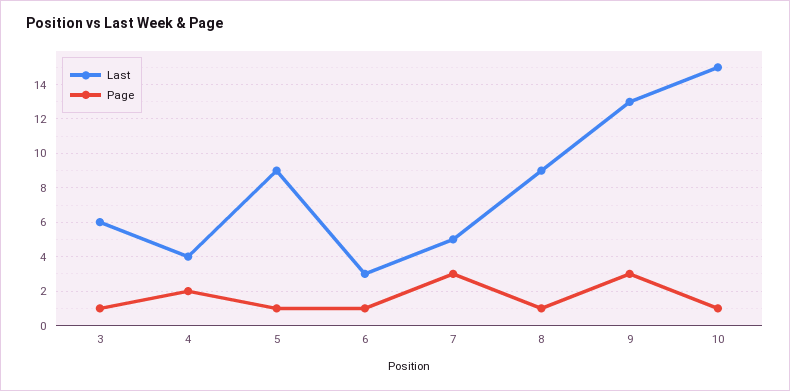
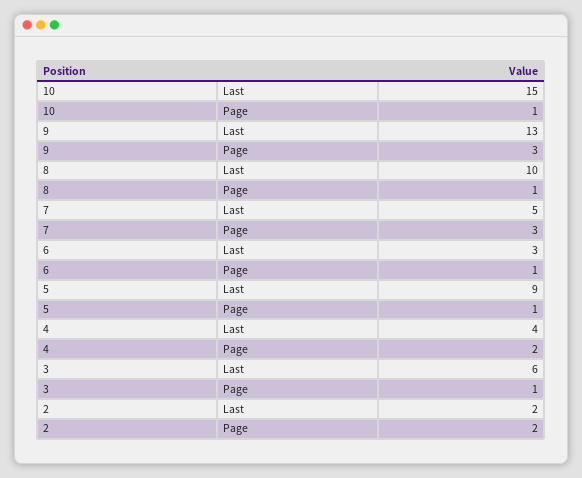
  {
    "Last": {
      "3": 6,
      "4": 4,
      "5": 9,
      "6": 3,
      "7": 5,
-     "8": 9,
+     "8": 10,
      "9": 13,
-     "10": 15
+     "10": 15,
+     "2": 2
    },
    "Page": {
      "3": 1,
      "4": 2,
      "5": 1,
      "6": 1,
      "7": 3,
      "8": 1,
      "9": 3,
-     "10": 1
+     "10": 1,
+     "2": 2
    }
  }

